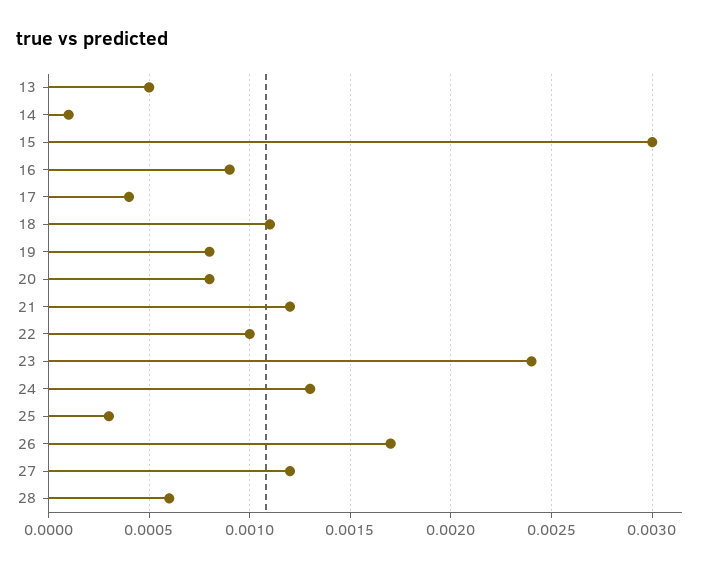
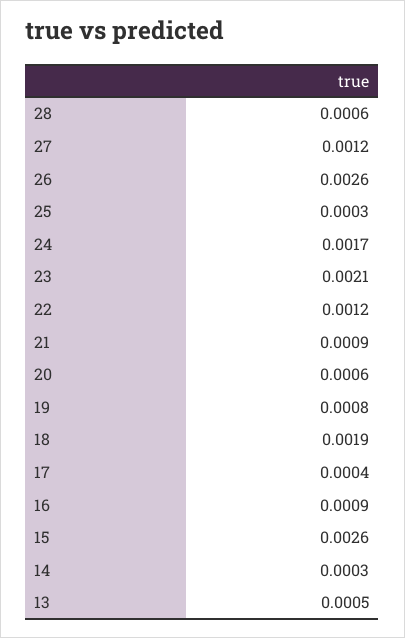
  {
    "13": 0.0005,
-   "14": 0.0001,
+   "14": 0.0003,
-   "15": 0.003,
+   "15": 0.0026,
    "16": 0.0009,
    "17": 0.0004,
-   "18": 0.0011,
+   "18": 0.0019,
    "19": 0.0008,
-   "20": 0.0008,
+   "20": 0.0006,
-   "21": 0.0012,
+   "21": 0.0009,
-   "22": 0.001,
+   "22": 0.0012,
-   "23": 0.0024,
+   "23": 0.0021,
-   "24": 0.0013,
+   "24": 0.0017,
    "25": 0.0003,
-   "26": 0.0017,
+   "26": 0.0026,
    "27": 0.0012,
    "28": 0.0006
  }

